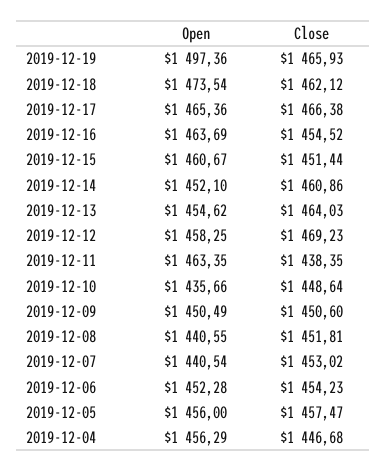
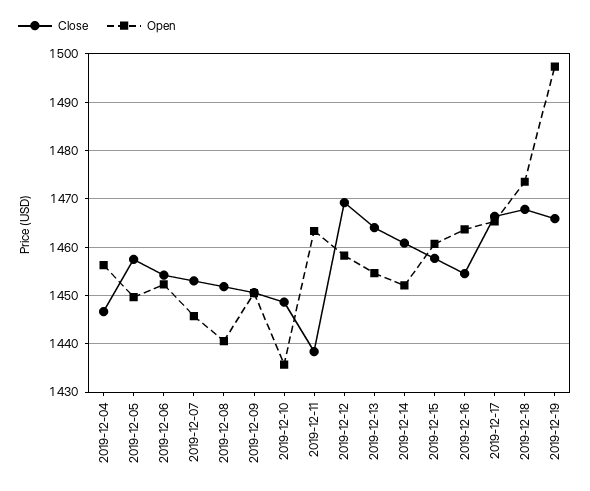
  {
    "Open": {
      "2019-12-19": 1497.36,
      "2019-12-18": 1473.54,
      "2019-12-17": 1465.36,
      "2019-12-16": 1463.69,
      "2019-12-15": 1460.67,
      "2019-12-14": 1452.1,
      "2019-12-13": 1454.62,
      "2019-12-12": 1458.25,
      "2019-12-11": 1463.35,
      "2019-12-10": 1435.66,
      "2019-12-09": 1450.49,
      "2019-12-08": 1440.55,
-     "2019-12-07": 1440.54,
+     "2019-12-07": 1446,
      "2019-12-06": 1452.28,
-     "2019-12-05": 1456,
+     "2019-12-05": 1450,
      "2019-12-04": 1456.29
    },
    "Close": {
      "2019-12-19": 1465.93,
-     "2019-12-18": 1462.12,
+     "2019-12-18": 1468,
      "2019-12-17": 1466.38,
      "2019-12-16": 1454.52,
-     "2019-12-15": 1451.44,
+     "2019-12-15": 1458,
      "2019-12-14": 1460.86,
      "2019-12-13": 1464.03,
      "2019-12-12": 1469.23,
      "2019-12-11": 1438.35,
      "2019-12-10": 1448.64,
      "2019-12-09": 1450.6,
      "2019-12-08": 1451.81,
      "2019-12-07": 1453.02,
      "2019-12-06": 1454.23,
      "2019-12-05": 1457.47,
      "2019-12-04": 1446.68
    }
  }

